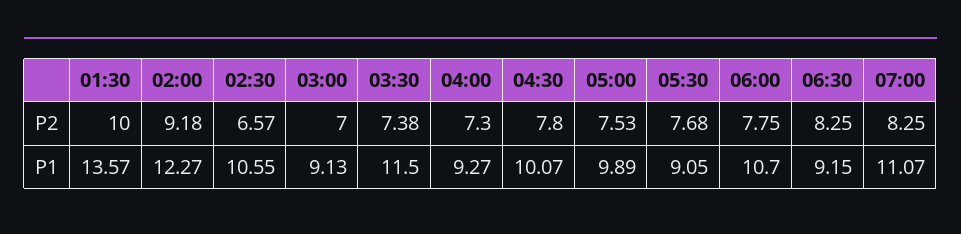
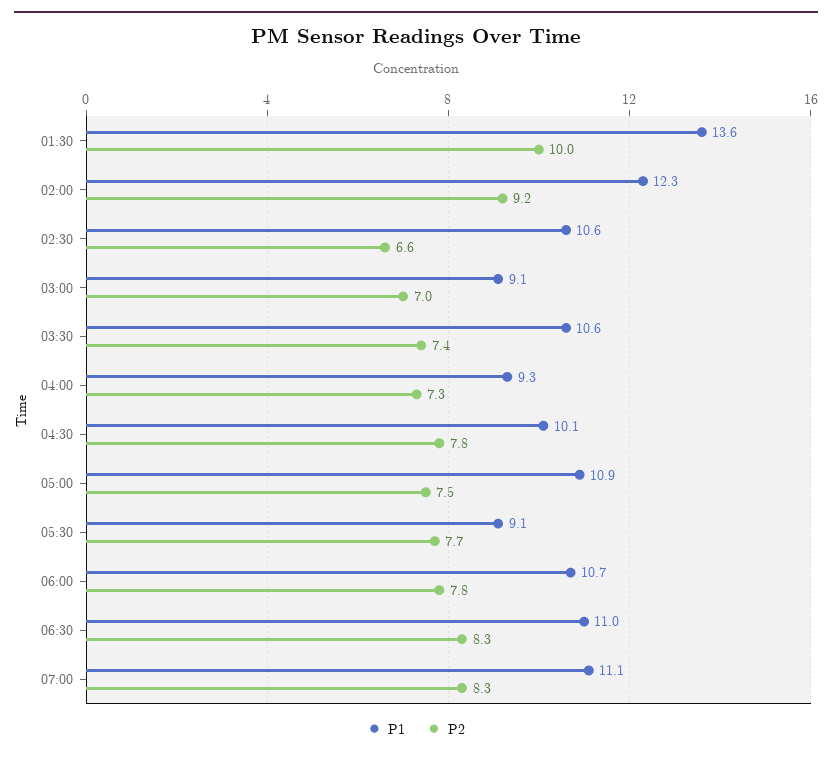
  {
    "P2": {
      "01:30": 10,
      "02:00": 9.18,
      "02:30": 6.57,
      "03:00": 7,
      "03:30": 7.38,
      "04:00": 7.3,
      "04:30": 7.8,
      "05:00": 7.53,
      "05:30": 7.68,
      "06:00": 7.75,
      "06:30": 8.25,
      "07:00": 8.25
    },
    "P1": {
      "01:30": 13.57,
      "02:00": 12.27,
      "02:30": 10.55,
      "03:00": 9.13,
-     "03:30": 11.5,
+     "03:30": 10.6,
      "04:00": 9.27,
      "04:30": 10.07,
-     "05:00": 9.89,
+     "05:00": 10.9,
      "05:30": 9.05,
      "06:00": 10.7,
-     "06:30": 9.15,
+     "06:30": 11,
      "07:00": 11.07
    }
  }

